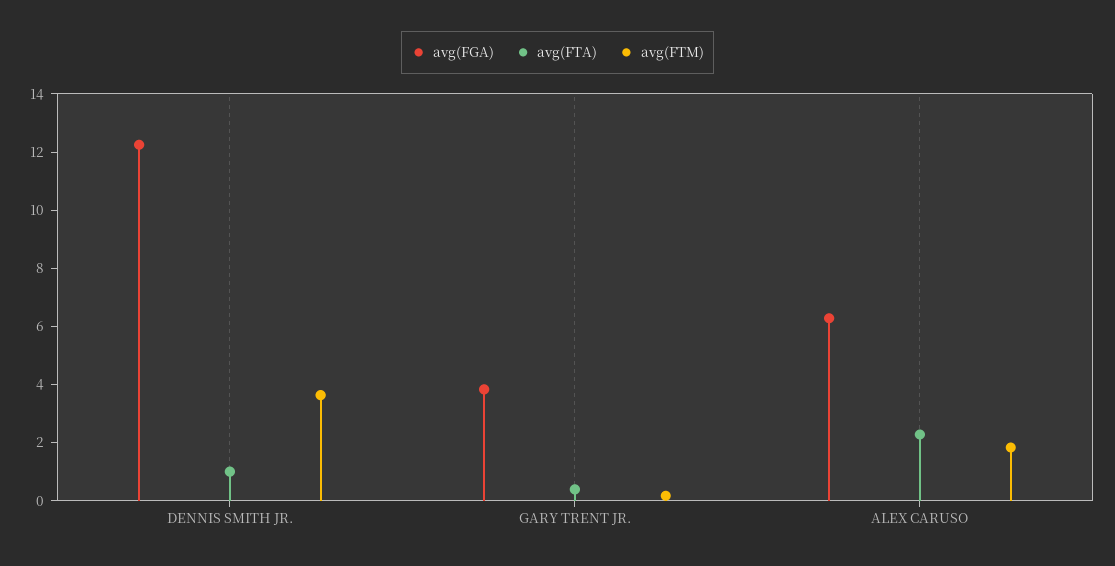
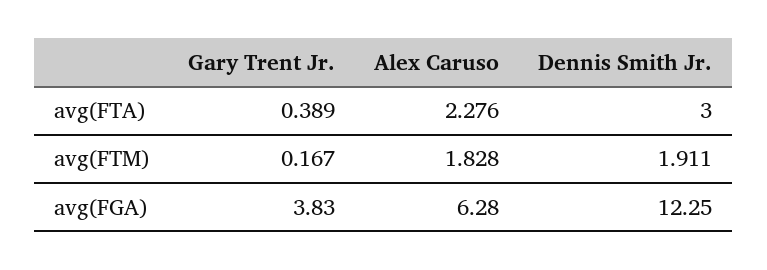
  {
    "avg(FGA)": {
      "DENNIS SMITH JR.": 12.25,
      "GARY TRENT JR.": 3.83,
      "ALEX CARUSO": 6.28
    },
    "avg(FTA)": {
-     "DENNIS SMITH JR.": 1,
+     "DENNIS SMITH JR.": 3,
      "GARY TRENT JR.": 0.389,
      "ALEX CARUSO": 2.276
    },
    "avg(FTM)": {
-     "DENNIS SMITH JR.": 3.5,
+     "DENNIS SMITH JR.": 1.911,
      "GARY TRENT JR.": 0.167,
      "ALEX CARUSO": 1.828
    }
  }

